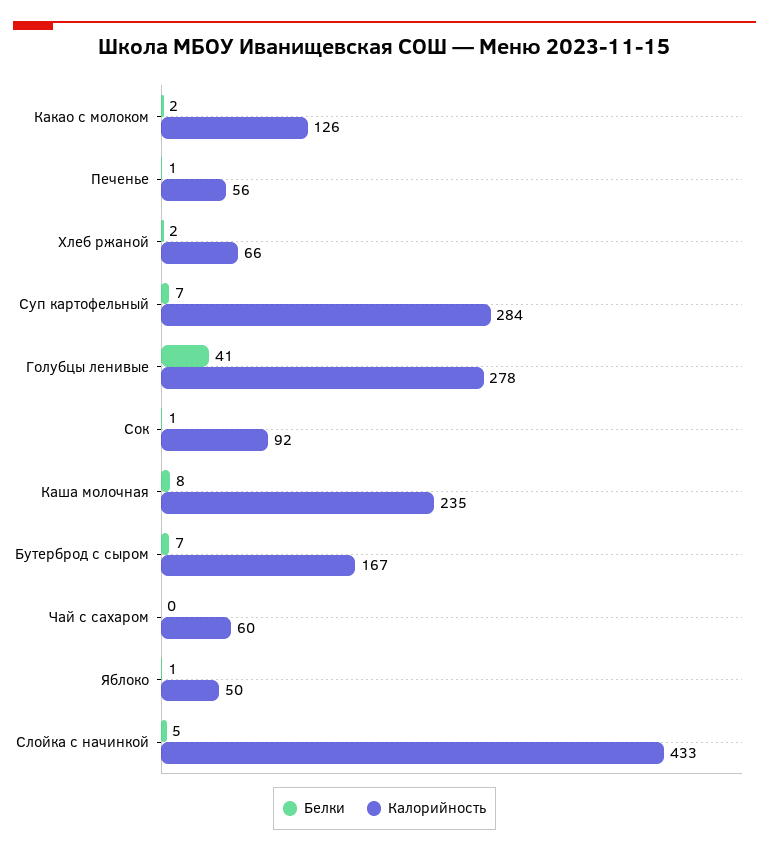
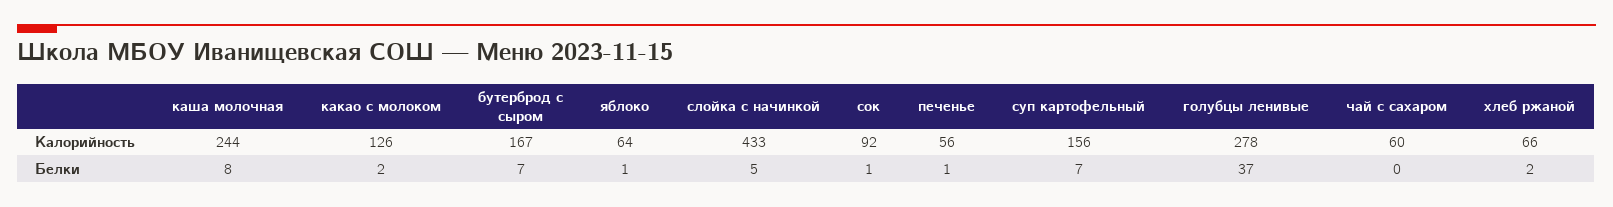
  {
    "Белки": {
      "Какао с молоком": 2,
      "Печенье": 1,
      "Хлеб ржаной": 2,
      "Суп картофельный": 7,
-     "Голубцы ленивые": 41,
+     "Голубцы ленивые": 37,
      "Сок": 1,
      "Каша молочная": 8,
      "Бутерброд с сыром": 7,
      "Чай с сахаром": 0,
      "Яблоко": 1,
      "Слойка с начинкой": 5
    },
    "Калорийность": {
      "Какао с молоком": 126,
      "Печенье": 56,
      "Хлеб ржаной": 66,
-     "Суп картофельный": 284,
+     "Суп картофельный": 156,
      "Голубцы ленивые": 278,
      "Сок": 92,
-     "Каша молочная": 235,
+     "Каша молочная": 244,
      "Бутерброд с сыром": 167,
      "Чай с сахаром": 60,
-     "Яблоко": 50,
+     "Яблоко": 64,
      "Слойка с начинкой": 433
    }
  }

